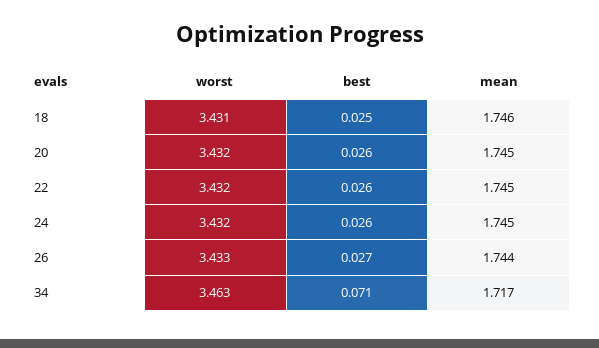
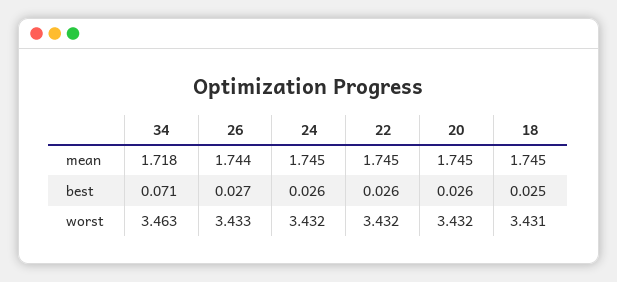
  {
    "worst": {
      "18": 3.431,
      "20": 3.432,
      "22": 3.432,
      "24": 3.432,
      "26": 3.433,
      "34": 3.463
    },
    "best": {
      "18": 0.025,
      "20": 0.026,
      "22": 0.026,
      "24": 0.026,
      "26": 0.027,
      "34": 0.071
    },
    "mean": {
-     "18": 1.746,
+     "18": 1.745,
      "20": 1.745,
      "22": 1.745,
      "24": 1.745,
      "26": 1.744,
-     "34": 1.717
+     "34": 1.718
    }
  }

